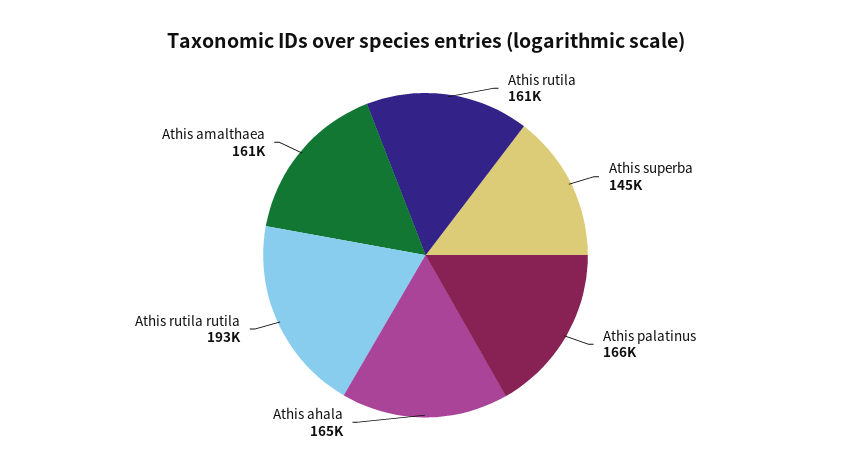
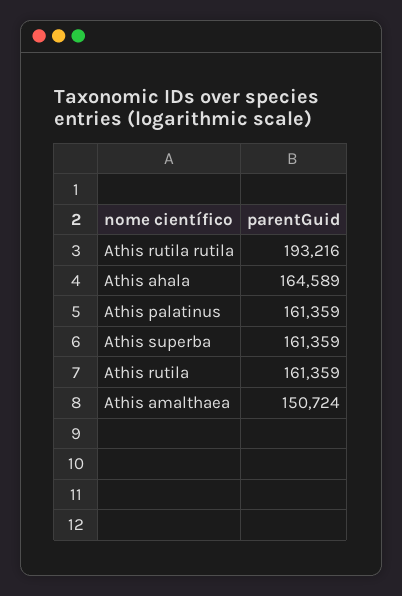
  {
    "Athis rutila": 161359,
-   "Athis superba": 145000,
+   "Athis superba": 161359,
-   "Athis palatinus": 166000,
+   "Athis palatinus": 161359,
    "Athis ahala": 164589,
    "Athis rutila rutila": 193216,
-   "Athis amalthaea": 161000
+   "Athis amalthaea": 150724
  }

